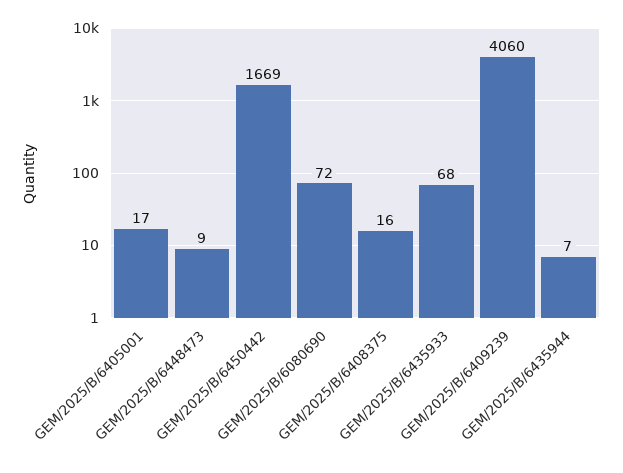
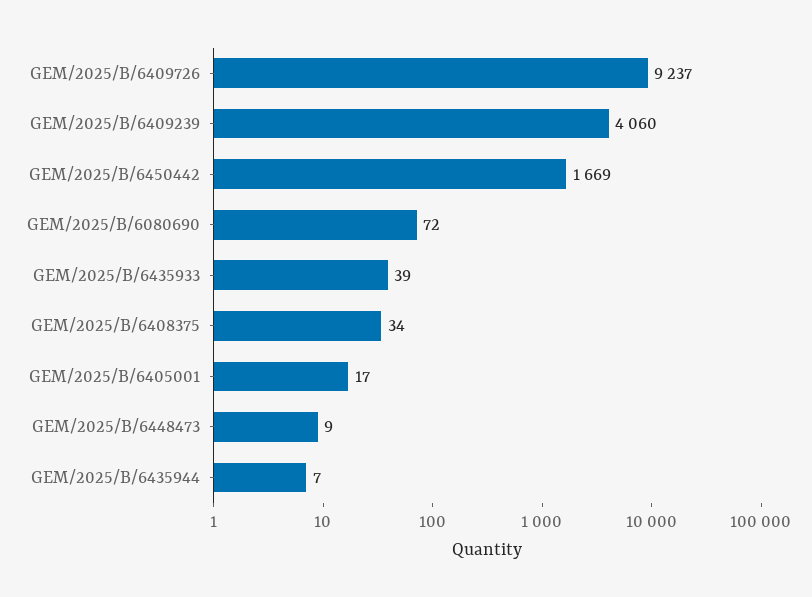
  {
    "GEM/2025/B/6405001": 17,
    "GEM/2025/B/6448473": 9,
    "GEM/2025/B/6450442": 1669,
    "GEM/2025/B/6080690": 72,
-   "GEM/2025/B/6408375": 16,
+   "GEM/2025/B/6408375": 34,
-   "GEM/2025/B/6435933": 68,
+   "GEM/2025/B/6435933": 39,
    "GEM/2025/B/6409239": 4060,
-   "GEM/2025/B/6435944": 7
+   "GEM/2025/B/6435944": 7,
+   "GEM/2025/B/6409726": 9237
  }

